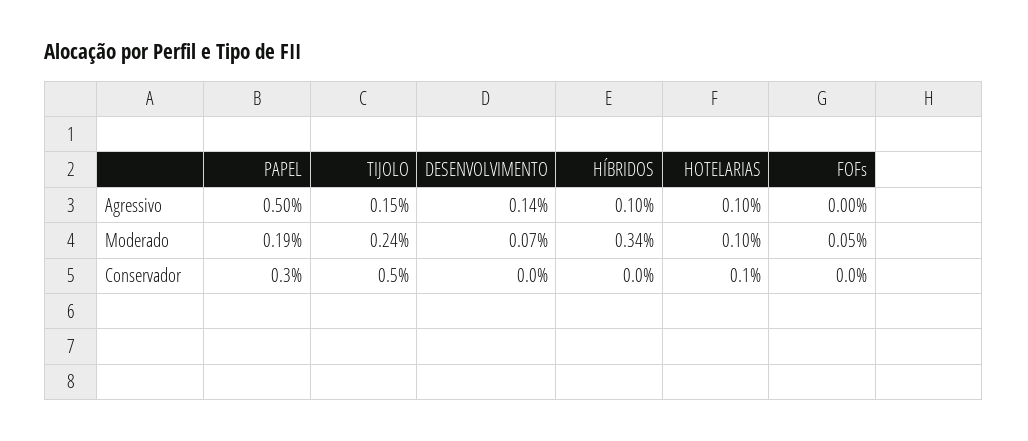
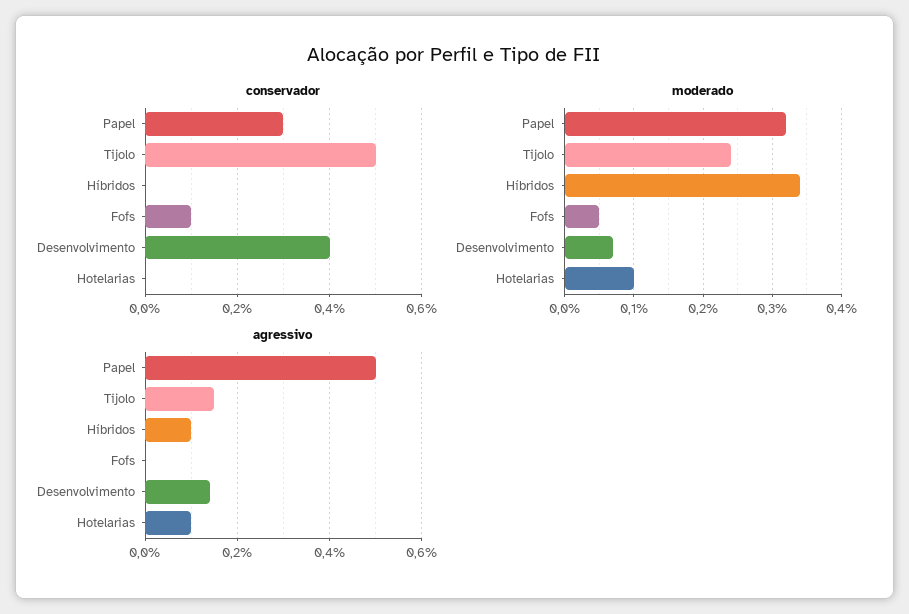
  {
    "Agressivo": {
      "PAPEL": 0.5,
      "TIJOLO": 0.15,
      "DESENVOLVIMENTO": 0.14,
      "HÍBRIDOS": 0.1,
      "HOTELARIAS": 0.1,
      "FOFs": 0
    },
    "Moderado": {
-     "PAPEL": 0.19,
+     "PAPEL": 0.32,
      "TIJOLO": 0.24,
      "DESENVOLVIMENTO": 0.07,
      "HÍBRIDOS": 0.34,
      "HOTELARIAS": 0.1,
      "FOFs": 0.05
    },
    "Conservador": {
      "PAPEL": 0.3,
      "TIJOLO": 0.5,
-     "DESENVOLVIMENTO": 0,
+     "DESENVOLVIMENTO": 0.4,
      "HÍBRIDOS": 0,
-     "HOTELARIAS": 0.1,
+     "HOTELARIAS": 0,
-     "FOFs": 0
+     "FOFs": 0.1
    }
  }

